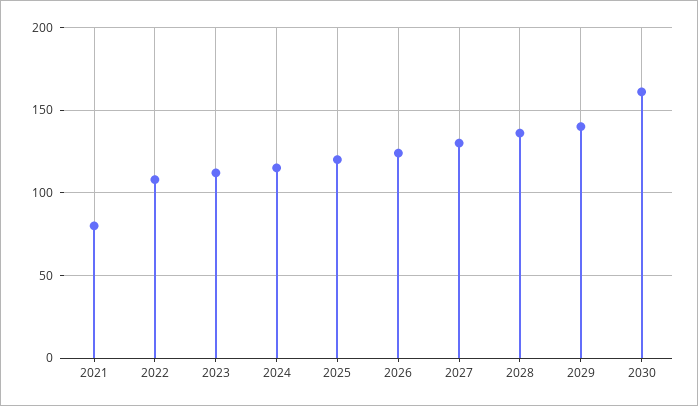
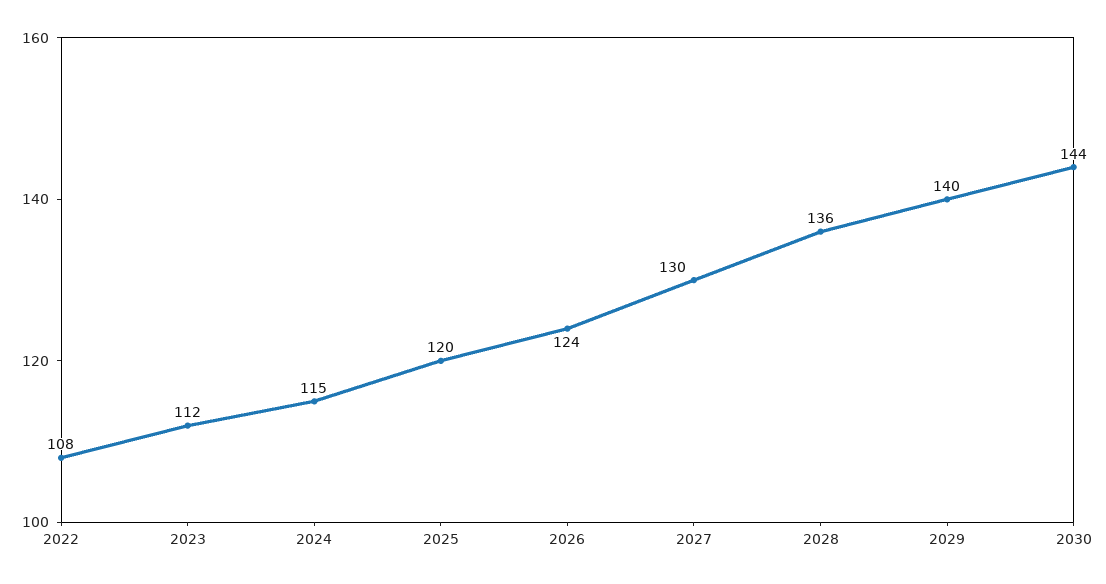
  {
-   "2021": 80,
    "2022": 108,
    "2023": 112,
    "2024": 115,
    "2025": 120,
    "2026": 124,
    "2027": 130,
    "2028": 136,
    "2029": 140,
-   "2030": 160
+   "2030": 144
  }

